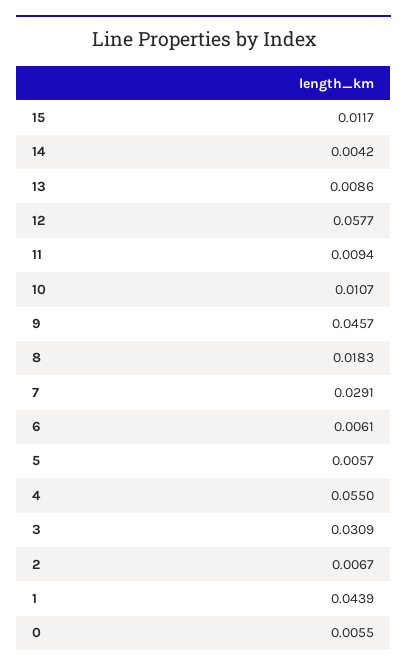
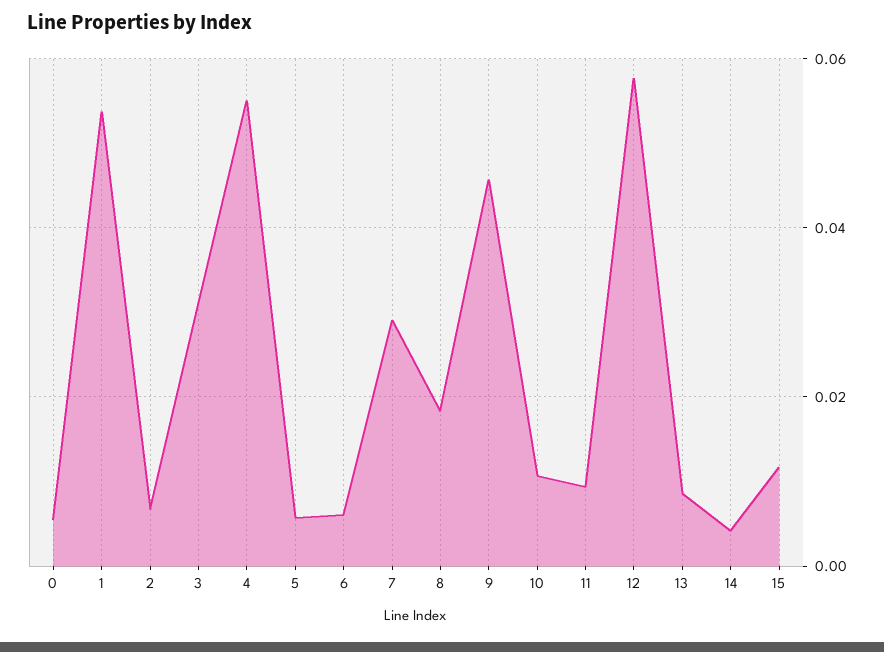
  {
    "15": 0.0117,
    "14": 0.0042,
    "13": 0.0086,
    "12": 0.0577,
    "11": 0.0094,
    "10": 0.0107,
    "9": 0.0457,
    "8": 0.0183,
    "7": 0.0291,
    "6": 0.0061,
    "5": 0.0057,
    "4": 0.055,
    "3": 0.0309,
    "2": 0.0067,
-   "1": 0.0439,
+   "1": 0.054,
    "0": 0.0055
  }

